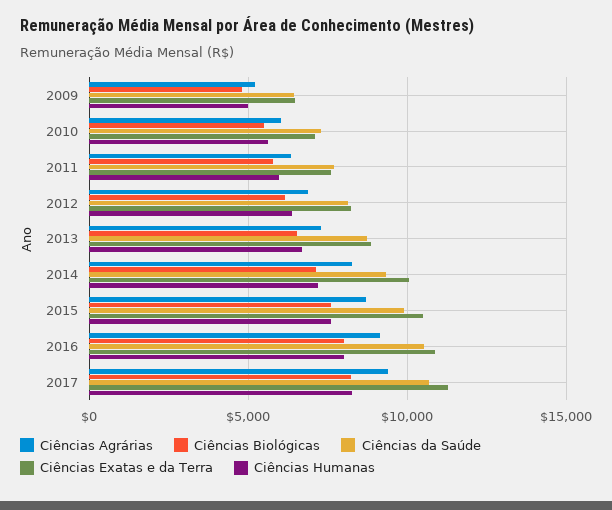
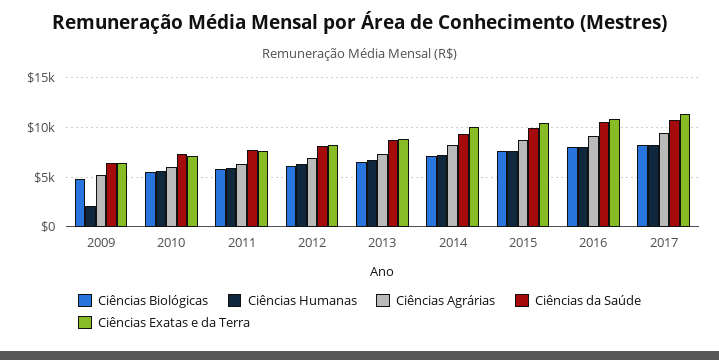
  {
    "Ciências Agrárias": {
      "2009": 5000,
      "2010": 6000,
      "2011": 6500,
      "2012": 7000,
      "2013": 7500,
      "2014": 8500,
      "2015": 8500,
      "2016": 9000,
      "2017": 9500
    },
    "Ciências Biológicas": {
      "2009": 5000,
      "2010": 5500,
      "2011": 6000,
      "2012": 6000,
      "2013": 6500,
      "2014": 7000,
      "2015": 7500,
      "2016": 8000,
      "2017": 8000
    },
    "Ciências da Saúde": {
      "2009": 6500,
      "2010": 7500,
      "2011": 7500,
      "2012": 8000,
      "2013": 8500,
      "2014": 9500,
      "2015": 10000,
      "2016": 10500,
      "2017": 10500
    },
    "Ciências Exatas e da Terra": {
      "2009": 6500,
      "2010": 7000,
      "2011": 7500,
      "2012": 8000,
      "2013": 9000,
      "2014": 10000,
      "2015": 10500,
      "2016": 11000,
      "2017": 11500
    },
    "Ciências Humanas": {
-     "2009": 5000,
+     "2009": 2000,
      "2010": 5500,
      "2011": 6000,
      "2012": 6500,
      "2013": 6500,
      "2014": 7000,
      "2015": 7500,
      "2016": 8000,
      "2017": 8500
    }
  }

